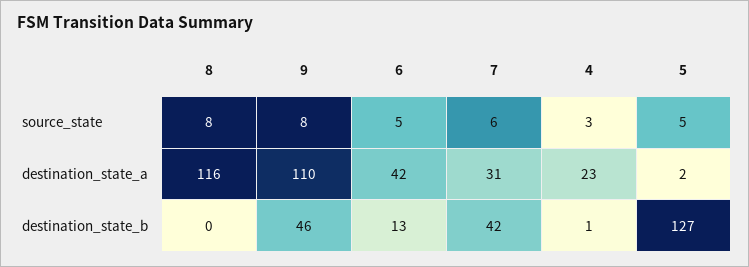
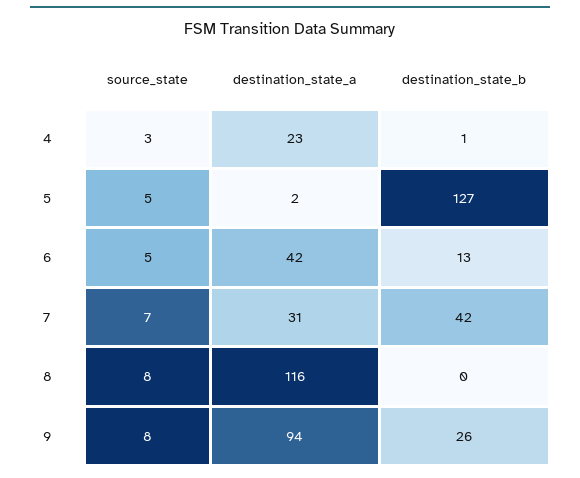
  {
    "8": {
      "source_state": 8,
      "destination_state_a": 116,
      "destination_state_b": 0
    },
    "9": {
      "source_state": 8,
-     "destination_state_a": 110,
+     "destination_state_a": 94,
-     "destination_state_b": 46
+     "destination_state_b": 26
    },
    "6": {
      "source_state": 5,
      "destination_state_a": 42,
      "destination_state_b": 13
    },
    "7": {
-     "source_state": 6,
+     "source_state": 7,
      "destination_state_a": 31,
      "destination_state_b": 42
    },
    "4": {
      "source_state": 3,
      "destination_state_a": 23,
      "destination_state_b": 1
    },
    "5": {
      "source_state": 5,
      "destination_state_a": 2,
      "destination_state_b": 127
    }
  }

